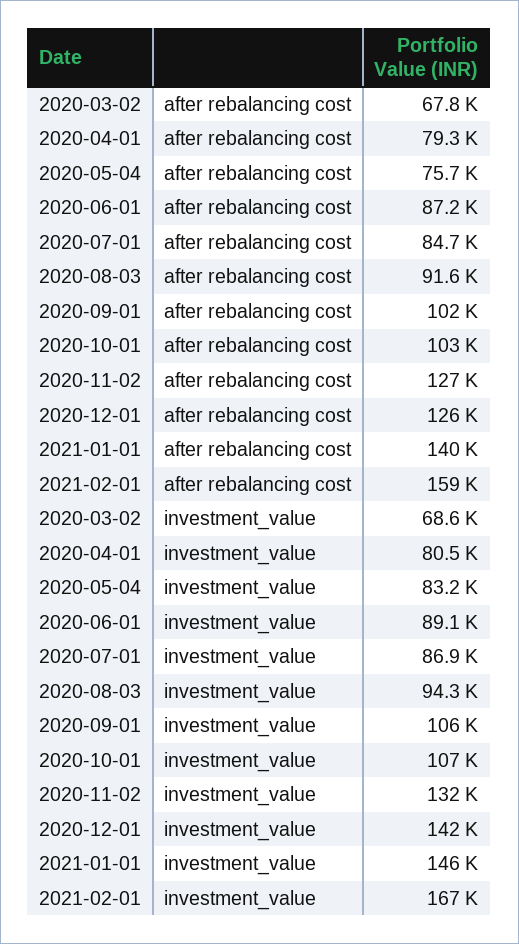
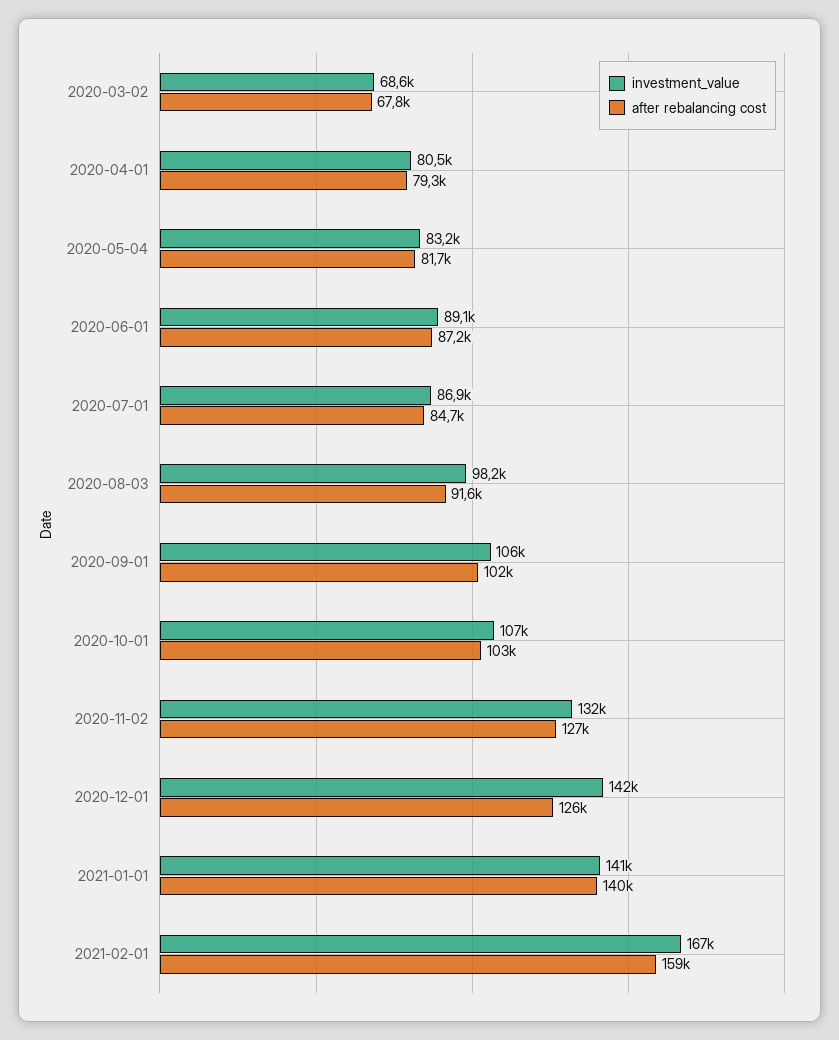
  {
    "after rebalancing cost": {
      "2020-03-02": 67800,
      "2020-04-01": 79300,
-     "2020-05-04": 75700,
+     "2020-05-04": 81700,
      "2020-06-01": 87200,
      "2020-07-01": 84700,
      "2020-08-03": 91600,
      "2020-09-01": 102000,
      "2020-10-01": 103000,
      "2020-11-02": 127000,
      "2020-12-01": 126000,
      "2021-01-01": 140000,
      "2021-02-01": 159000
    },
    "investment_value": {
      "2020-03-02": 68600,
      "2020-04-01": 80500,
      "2020-05-04": 83200,
      "2020-06-01": 89100,
      "2020-07-01": 86900,
-     "2020-08-03": 94300,
+     "2020-08-03": 98200,
      "2020-09-01": 106000,
      "2020-10-01": 107000,
      "2020-11-02": 132000,
      "2020-12-01": 142000,
-     "2021-01-01": 146000,
+     "2021-01-01": 141000,
      "2021-02-01": 167000
    }
  }

